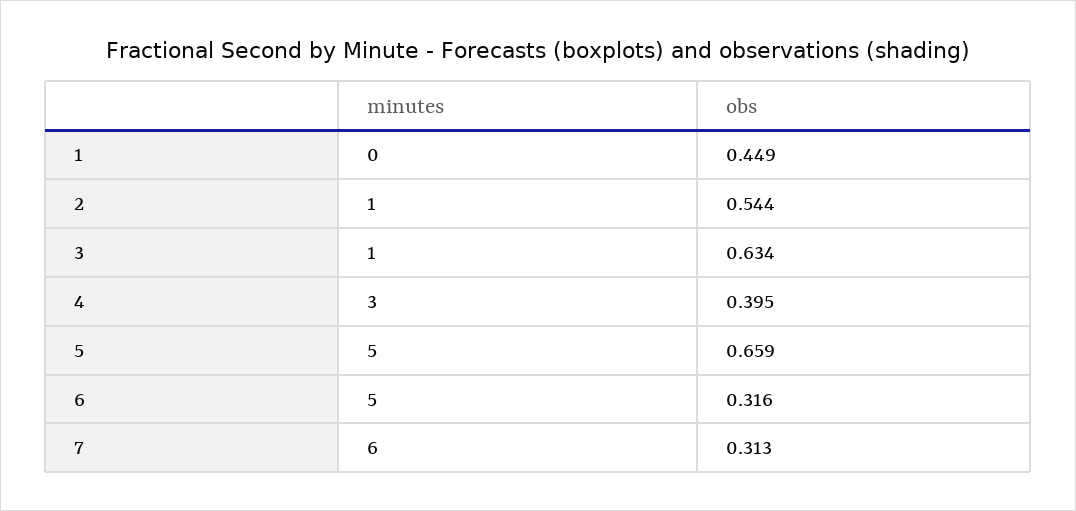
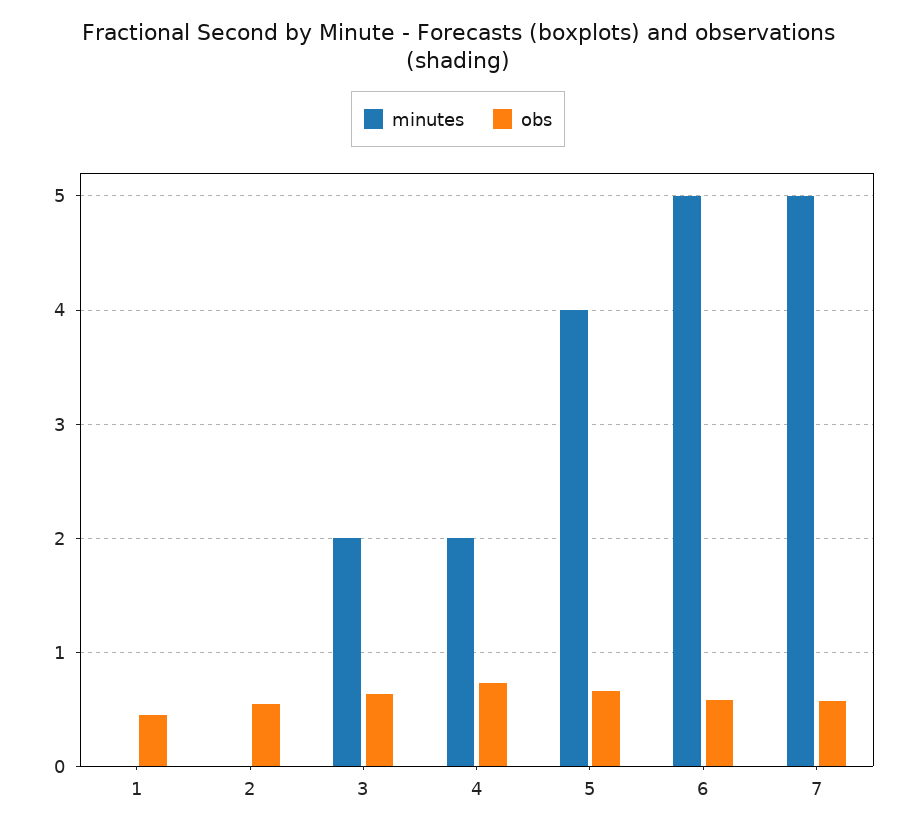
  {
    "minutes": {
      "1": 0,
-     "2": 1,
+     "2": 0,
-     "3": 1,
+     "3": 2,
-     "4": 3,
+     "4": 2,
-     "5": 5,
+     "5": 4,
      "6": 5,
-     "7": 6
+     "7": 5
    },
    "obs": {
      "1": 0.449,
      "2": 0.544,
      "3": 0.634,
-     "4": 0.395,
+     "4": 0.7,
      "5": 0.659,
-     "6": 0.316,
+     "6": 0.6,
-     "7": 0.313
+     "7": 0.6
    }
  }

